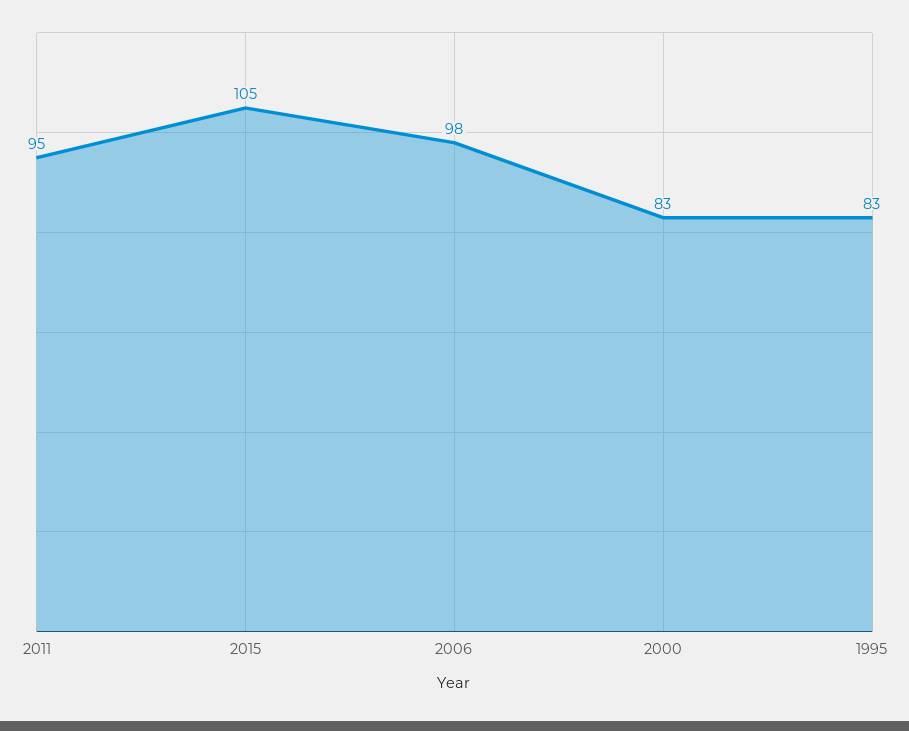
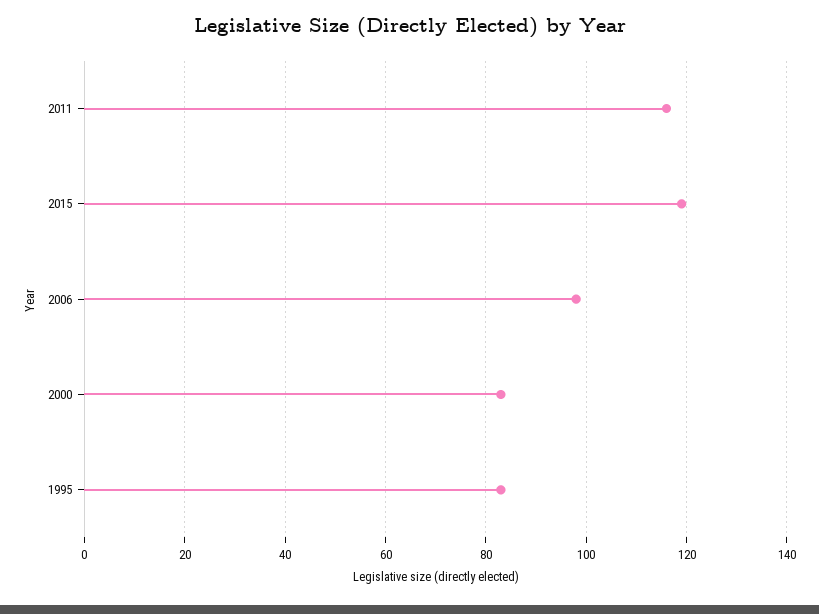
  {
-   "2011": 95,
+   "2011": 115,
-   "2015": 105,
+   "2015": 120,
    "2006": 98,
    "2000": 83,
    "1995": 83
  }

